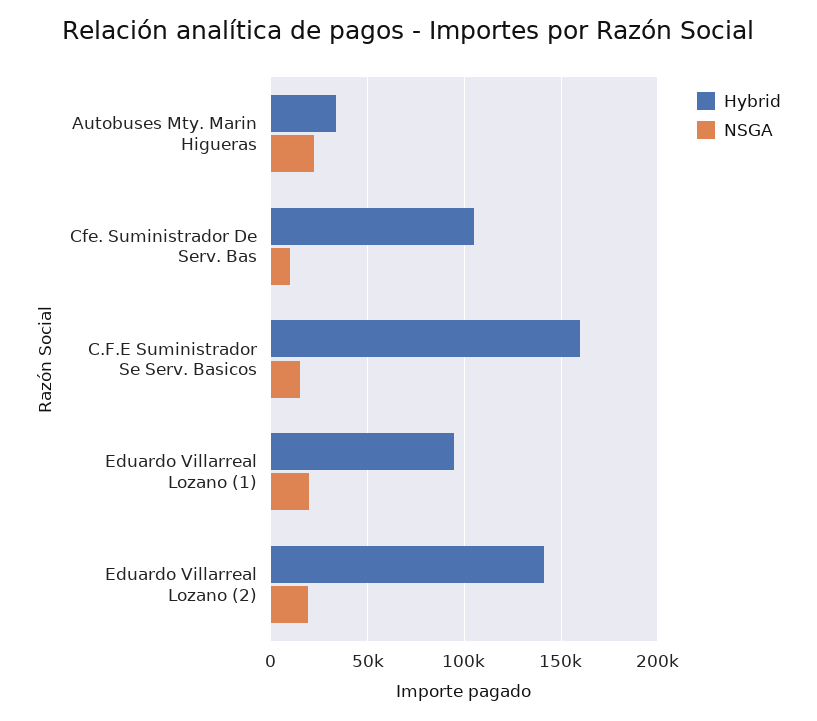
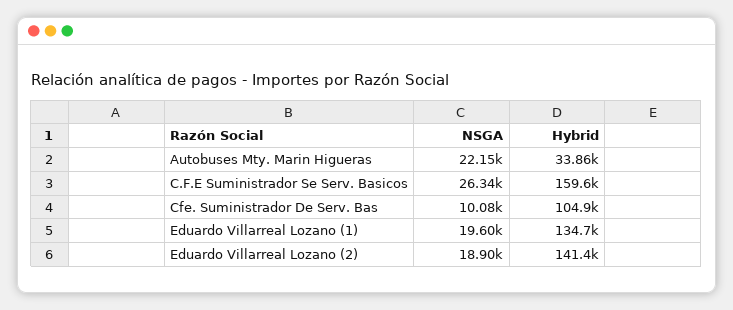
  {
    "Hybrid": {
      "Autobuses Mty. Marin Higueras": 33860,
      "Cfe. Suministrador De Serv. Bas": 104900,
      "C.F.E Suministrador Se Serv. Basicos": 159600,
-     "Eduardo Villarreal Lozano (1)": 95000,
+     "Eduardo Villarreal Lozano (1)": 134700,
      "Eduardo Villarreal Lozano (2)": 141400
    },
    "NSGA": {
      "Autobuses Mty. Marin Higueras": 22150,
      "Cfe. Suministrador De Serv. Bas": 10080,
-     "C.F.E Suministrador Se Serv. Basicos": 15000,
+     "C.F.E Suministrador Se Serv. Basicos": 26340,
      "Eduardo Villarreal Lozano (1)": 19600,
      "Eduardo Villarreal Lozano (2)": 18900
    }
  }

